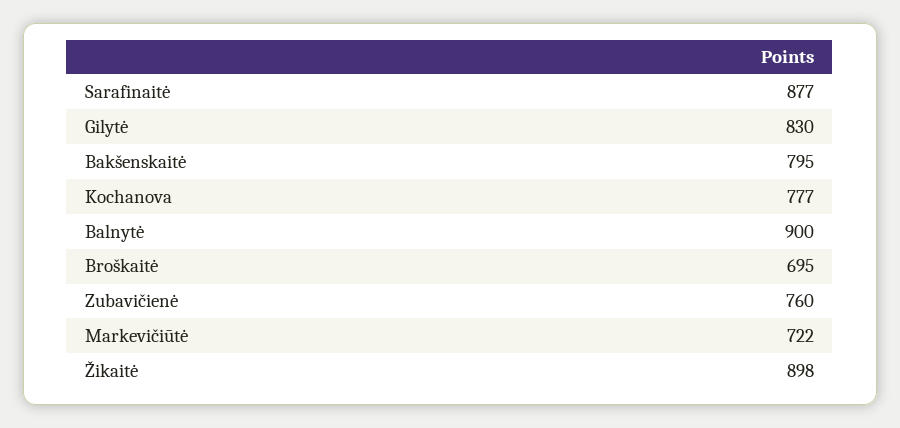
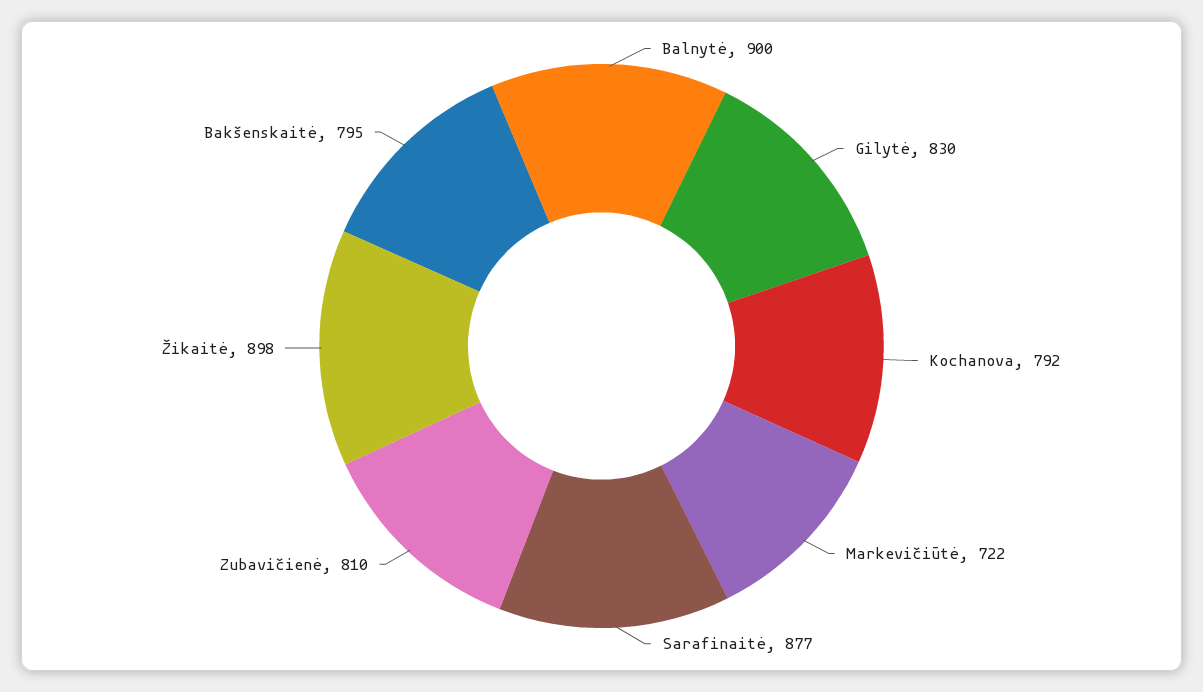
  {
    "Sarafinaitė": 877,
    "Gilytė": 830,
    "Bakšenskaitė": 795,
-   "Kochanova": 777,
+   "Kochanova": 792,
    "Balnytė": 900,
-   "Broškaitė": 695,
-   "Zubavičienė": 760,
+   "Zubavičienė": 810,
    "Markevičiūtė": 722,
    "Žikaitė": 898
  }

